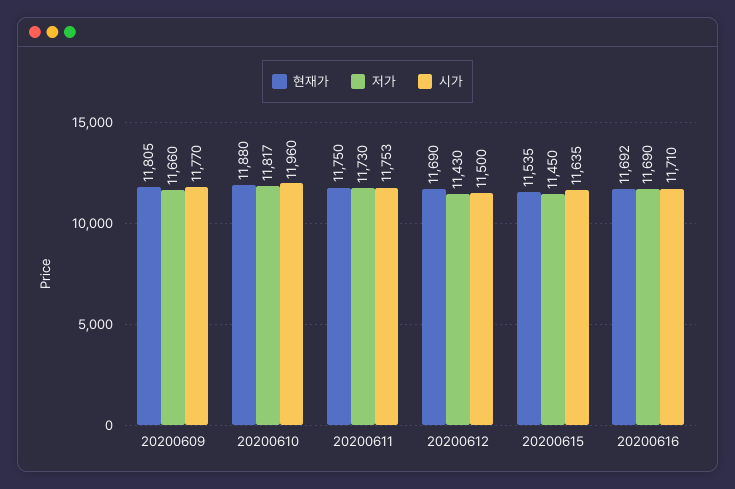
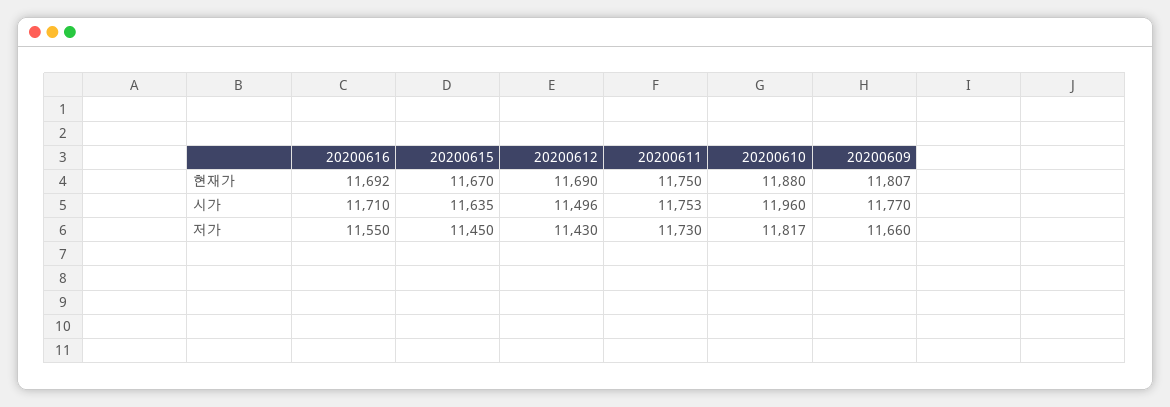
  {
    "현재가": {
-     "20200609": 11805,
+     "20200609": 11807,
      "20200610": 11880,
      "20200611": 11750,
      "20200612": 11690,
-     "20200615": 11535,
+     "20200615": 11670,
      "20200616": 11692
    },
    "저가": {
      "20200609": 11660,
      "20200610": 11817,
      "20200611": 11730,
      "20200612": 11430,
      "20200615": 11450,
-     "20200616": 11690
+     "20200616": 11550
    },
    "시가": {
      "20200609": 11770,
      "20200610": 11960,
      "20200611": 11753,
-     "20200612": 11500,
+     "20200612": 11496,
      "20200615": 11635,
      "20200616": 11710
    }
  }

